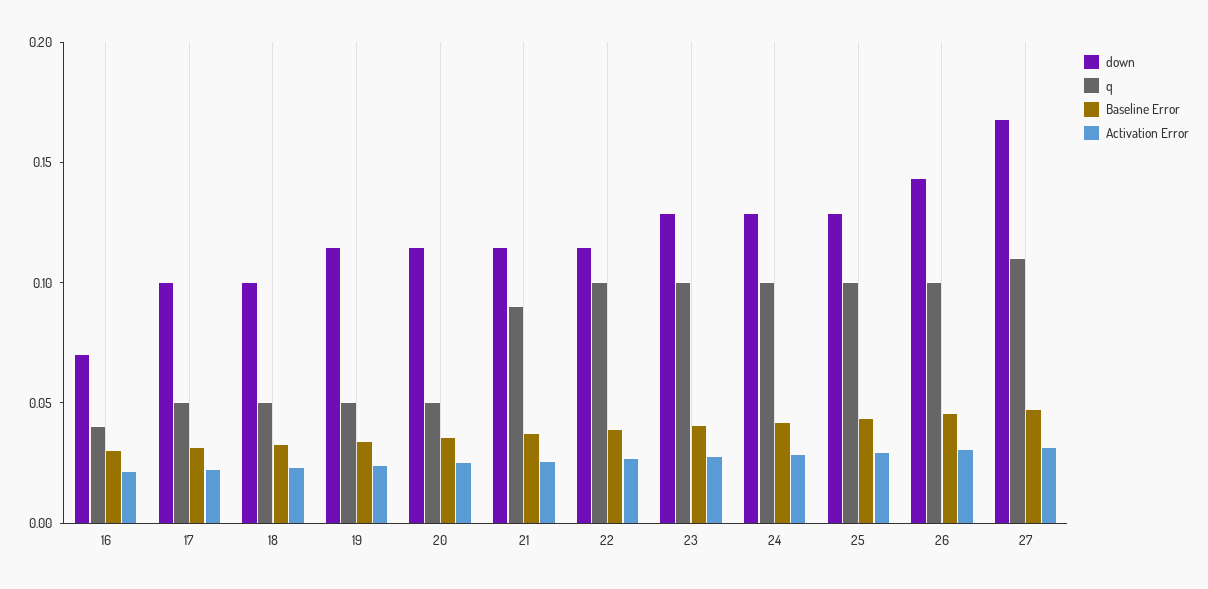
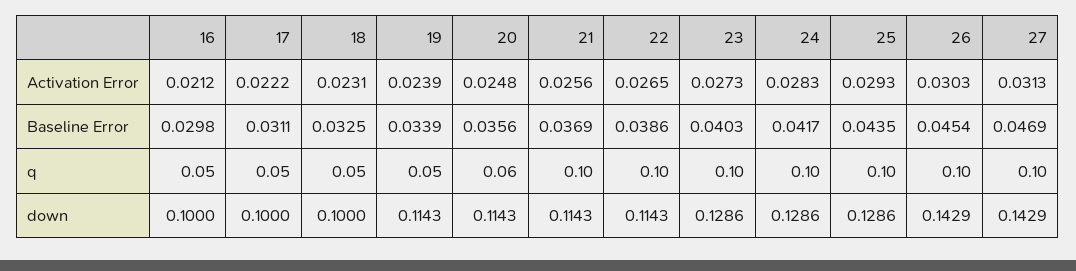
  {
    "down": {
-     "16": 0.07,
+     "16": 0.1,
      "17": 0.1,
      "18": 0.1,
      "19": 0.1143,
      "20": 0.1143,
      "21": 0.1143,
      "22": 0.1143,
      "23": 0.1286,
      "24": 0.1286,
      "25": 0.1286,
      "26": 0.1429,
-     "27": 0.17
+     "27": 0.1429
    },
    "q": {
-     "16": 0.04,
+     "16": 0.05,
      "17": 0.05,
      "18": 0.05,
      "19": 0.05,
-     "20": 0.05,
+     "20": 0.06,
-     "21": 0.09,
+     "21": 0.1,
      "22": 0.1,
      "23": 0.1,
      "24": 0.1,
      "25": 0.1,
      "26": 0.1,
-     "27": 0.11
+     "27": 0.1
    },
    "Baseline Error": {
      "16": 0.0298,
      "17": 0.0311,
      "18": 0.0325,
      "19": 0.0339,
      "20": 0.0356,
      "21": 0.0369,
      "22": 0.0386,
      "23": 0.0403,
      "24": 0.0417,
      "25": 0.0435,
      "26": 0.0454,
      "27": 0.0469
    },
    "Activation Error": {
      "16": 0.0212,
      "17": 0.0222,
      "18": 0.0231,
      "19": 0.0239,
      "20": 0.0248,
      "21": 0.0256,
      "22": 0.0265,
      "23": 0.0273,
      "24": 0.0283,
      "25": 0.0293,
      "26": 0.0303,
      "27": 0.0313
    }
  }

